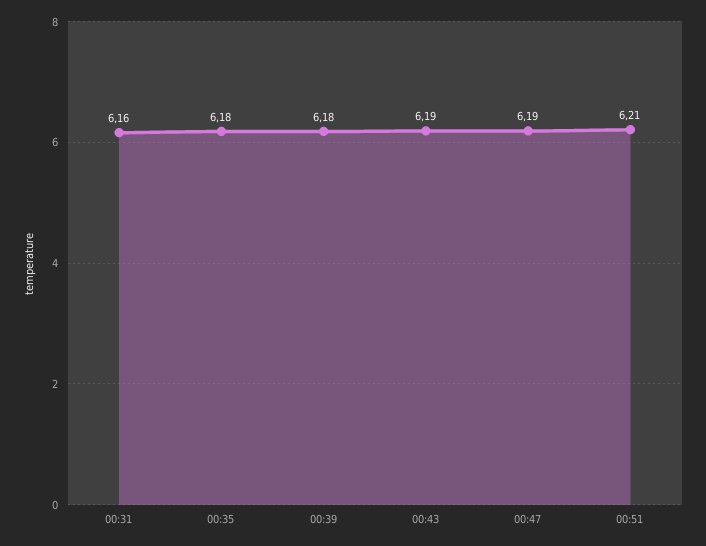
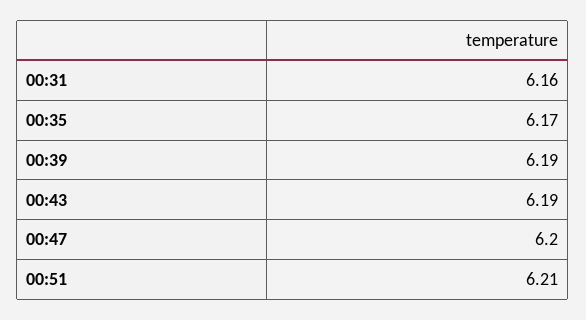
  {
    "00:31": 6.16,
-   "00:35": 6.18,
+   "00:35": 6.17,
-   "00:39": 6.18,
+   "00:39": 6.19,
    "00:43": 6.19,
-   "00:47": 6.19,
+   "00:47": 6.2,
    "00:51": 6.21
  }

